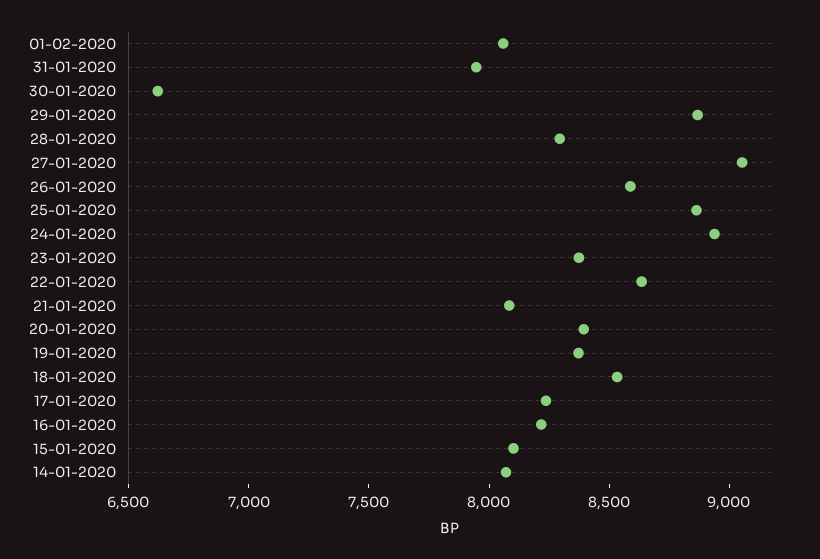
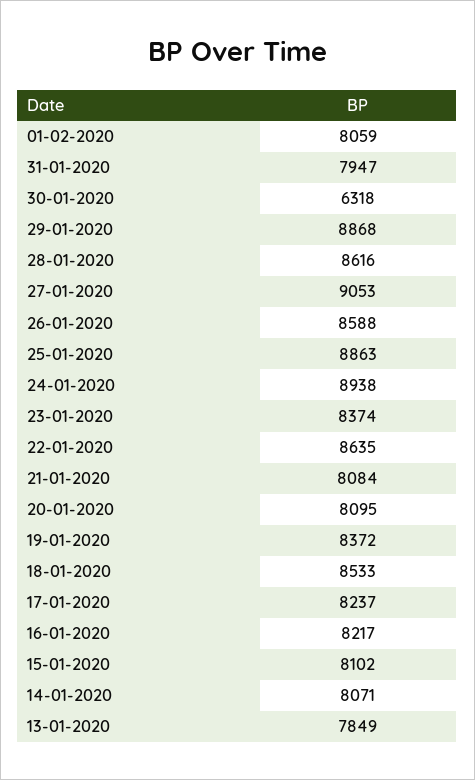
  {
    "01-02-2020": 8059,
    "31-01-2020": 7947,
-   "30-01-2020": 6600,
+   "30-01-2020": 6318,
    "29-01-2020": 8868,
-   "28-01-2020": 8300,
+   "28-01-2020": 8616,
    "27-01-2020": 9053,
    "26-01-2020": 8588,
    "25-01-2020": 8863,
    "24-01-2020": 8938,
    "23-01-2020": 8374,
    "22-01-2020": 8635,
    "21-01-2020": 8084,
-   "20-01-2020": 8400,
+   "20-01-2020": 8095,
    "19-01-2020": 8372,
    "18-01-2020": 8533,
    "17-01-2020": 8237,
    "16-01-2020": 8217,
    "15-01-2020": 8102,
-   "14-01-2020": 8071
+   "14-01-2020": 8071,
+   "13-01-2020": 7849
  }

